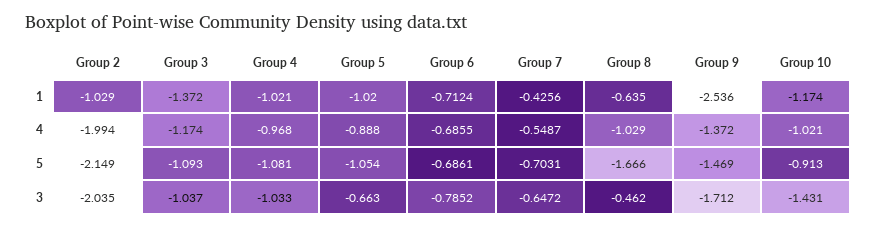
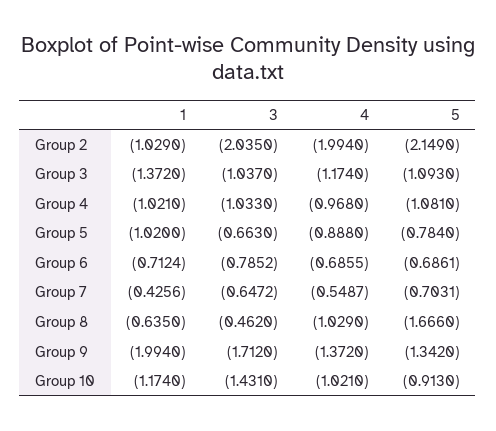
  {
    "Group 2": {
      "1": -1.029,
      "4": -1.994,
      "5": -2.149,
      "3": -2.035
    },
    "Group 3": {
      "1": -1.372,
      "4": -1.174,
      "5": -1.093,
      "3": -1.037
    },
    "Group 4": {
      "1": -1.021,
      "4": -0.968,
      "5": -1.081,
      "3": -1.033
    },
    "Group 5": {
      "1": -1.02,
      "4": -0.888,
-     "5": -1.054,
+     "5": -0.784,
      "3": -0.663
    },
    "Group 6": {
      "1": -0.7124,
      "4": -0.6855,
      "5": -0.6861,
      "3": -0.7852
    },
    "Group 7": {
      "1": -0.4256,
      "4": -0.5487,
      "5": -0.7031,
      "3": -0.6472
    },
    "Group 8": {
      "1": -0.635,
      "4": -1.029,
      "5": -1.666,
      "3": -0.462
    },
    "Group 9": {
-     "1": -2.536,
+     "1": -1.994,
      "4": -1.372,
-     "5": -1.469,
+     "5": -1.342,
      "3": -1.712
    },
    "Group 10": {
      "1": -1.174,
      "4": -1.021,
      "5": -0.913,
      "3": -1.431
    }
  }

